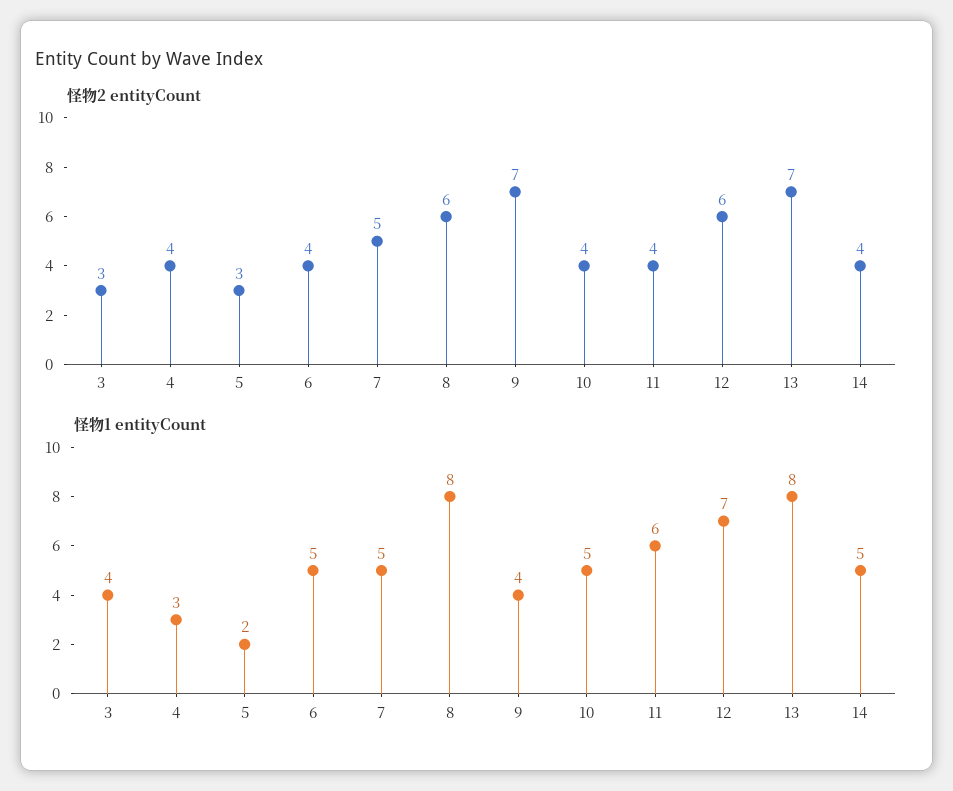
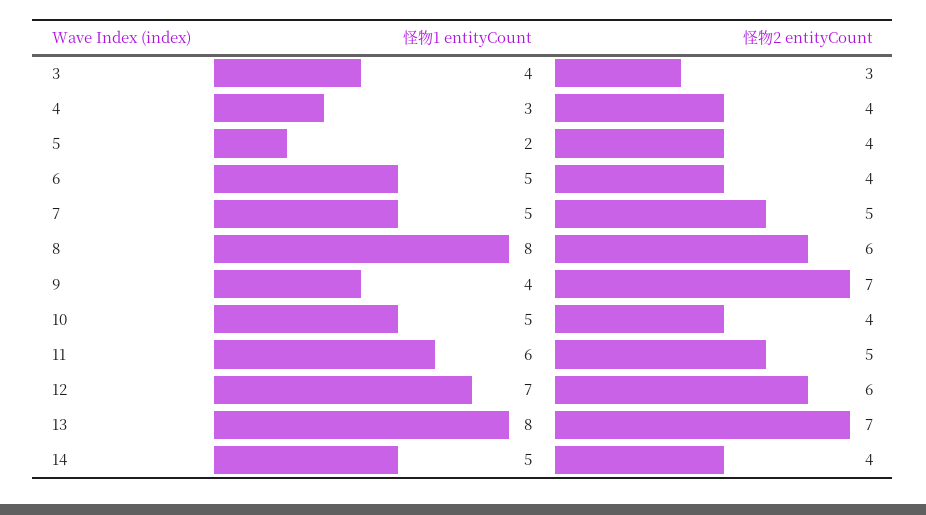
  {
    "怪物2 entityCount": {
      "3": 3,
      "4": 4,
-     "5": 3,
+     "5": 4,
      "6": 4,
      "7": 5,
      "8": 6,
      "9": 7,
      "10": 4,
-     "11": 4,
+     "11": 5,
      "12": 6,
      "13": 7,
      "14": 4
    },
    "怪物1 entityCount": {
      "3": 4,
      "4": 3,
      "5": 2,
      "6": 5,
      "7": 5,
      "8": 8,
      "9": 4,
      "10": 5,
      "11": 6,
      "12": 7,
      "13": 8,
      "14": 5
    }
  }

